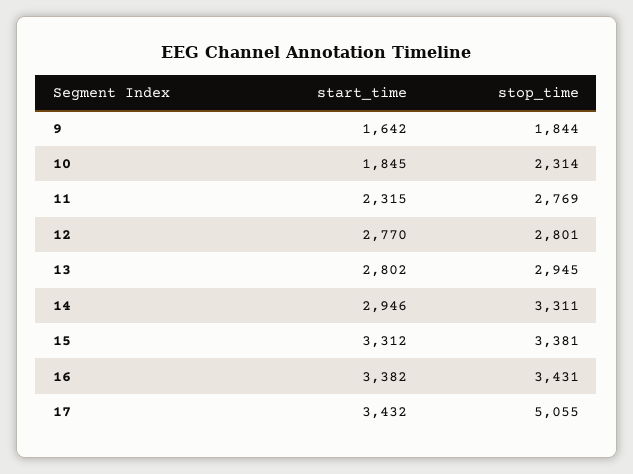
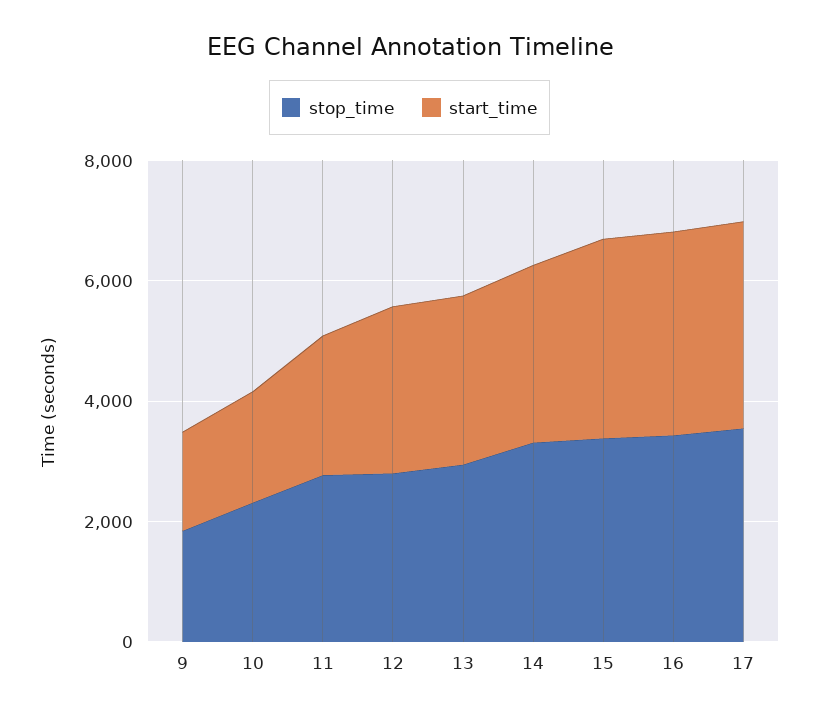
  {
    "start_time": {
      "9": 1642,
      "10": 1845,
      "11": 2315,
      "12": 2770,
      "13": 2802,
      "14": 2946,
      "15": 3312,
      "16": 3382,
      "17": 3432
    },
    "stop_time": {
      "9": 1844,
      "10": 2314,
      "11": 2769,
      "12": 2801,
      "13": 2945,
      "14": 3311,
      "15": 3381,
      "16": 3431,
-     "17": 5055
+     "17": 3500
    }
  }

